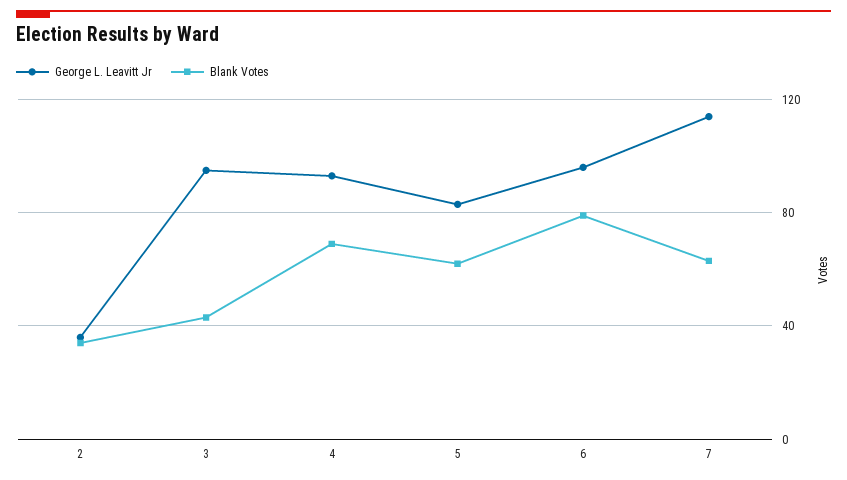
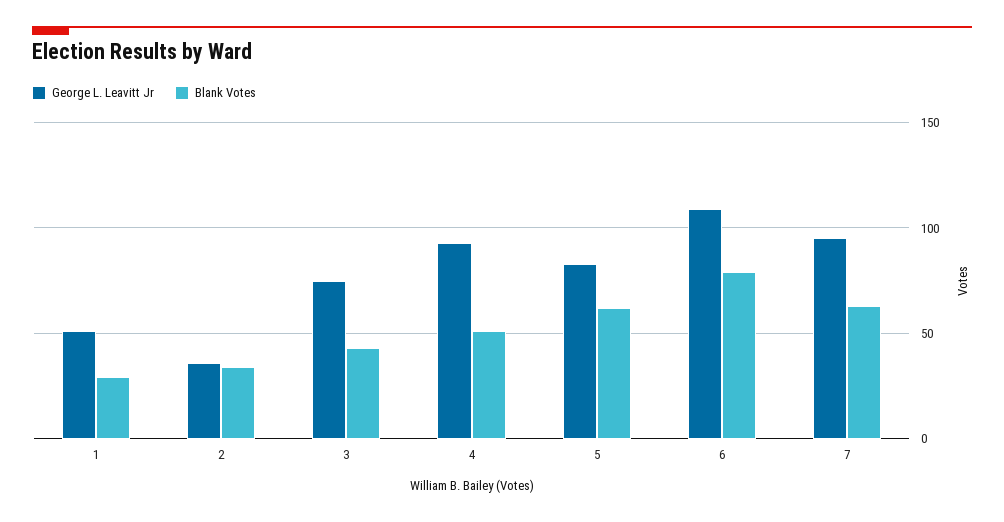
  {
    "George L. Leavitt Jr": {
      "2": 35,
-     "3": 95,
+     "3": 75,
      "4": 95,
      "5": 85,
-     "6": 95,
+     "6": 110,
-     "7": 115
+     "7": 95,
+     "1": 50
    },
    "Blank Votes": {
      "2": 35,
      "3": 45,
-     "4": 70,
+     "4": 50,
      "5": 60,
      "6": 80,
-     "7": 65
+     "7": 65,
+     "1": 30
    }
  }

